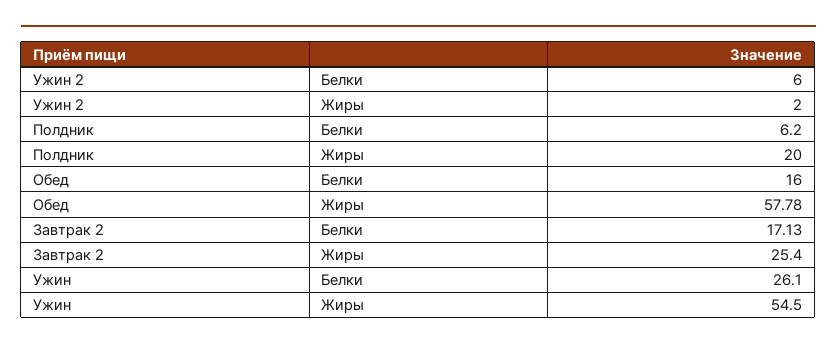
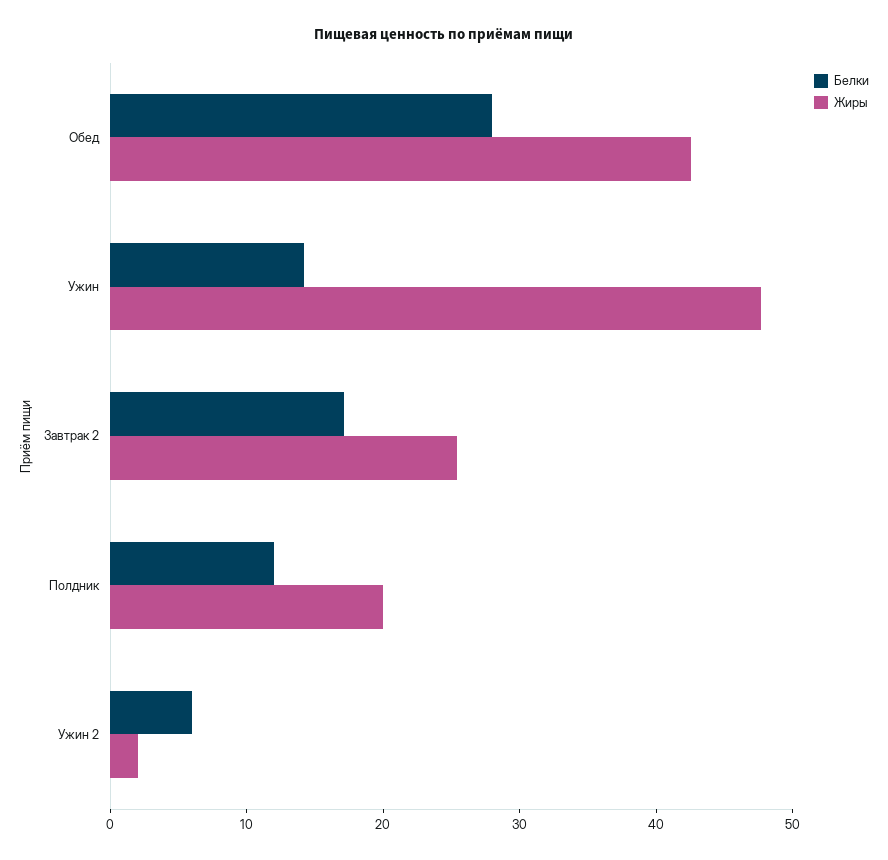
  {
    "Белки": {
      "Ужин 2": 6,
-     "Полдник": 6.2,
+     "Полдник": 12,
-     "Обед": 16,
+     "Обед": 28,
      "Завтрак 2": 17.13,
-     "Ужин": 26.1
+     "Ужин": 14
    },
    "Жиры": {
      "Ужин 2": 2,
      "Полдник": 20,
-     "Обед": 57.78,
+     "Обед": 42,
      "Завтрак 2": 25.4,
-     "Ужин": 54.5
+     "Ужин": 48
    }
  }

